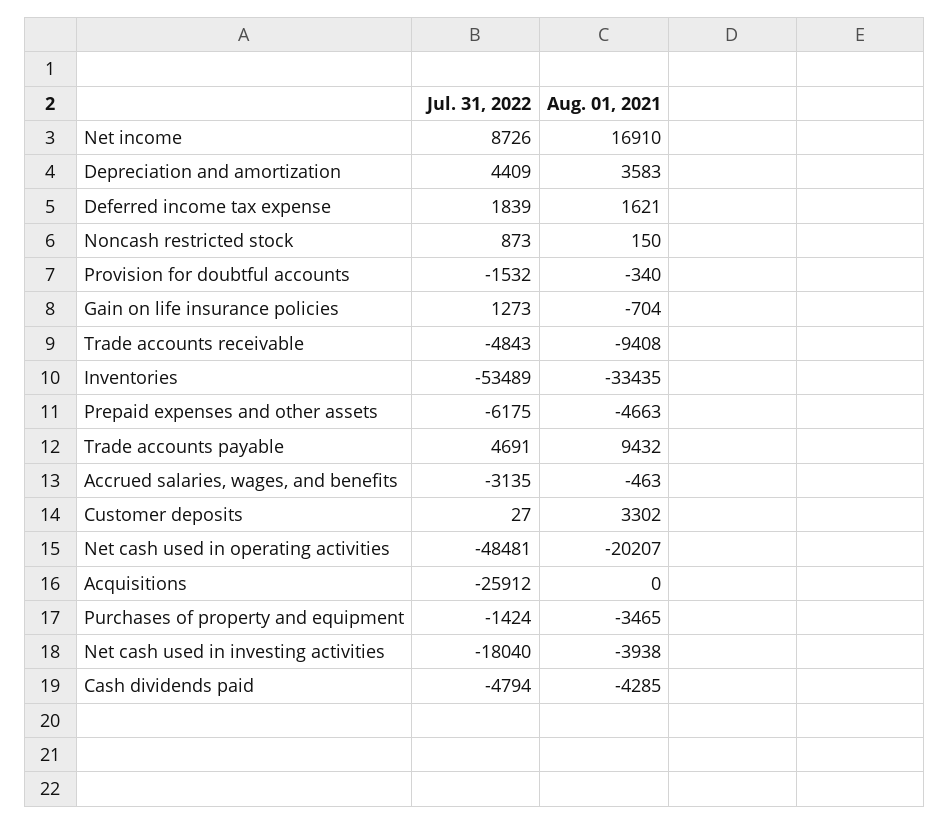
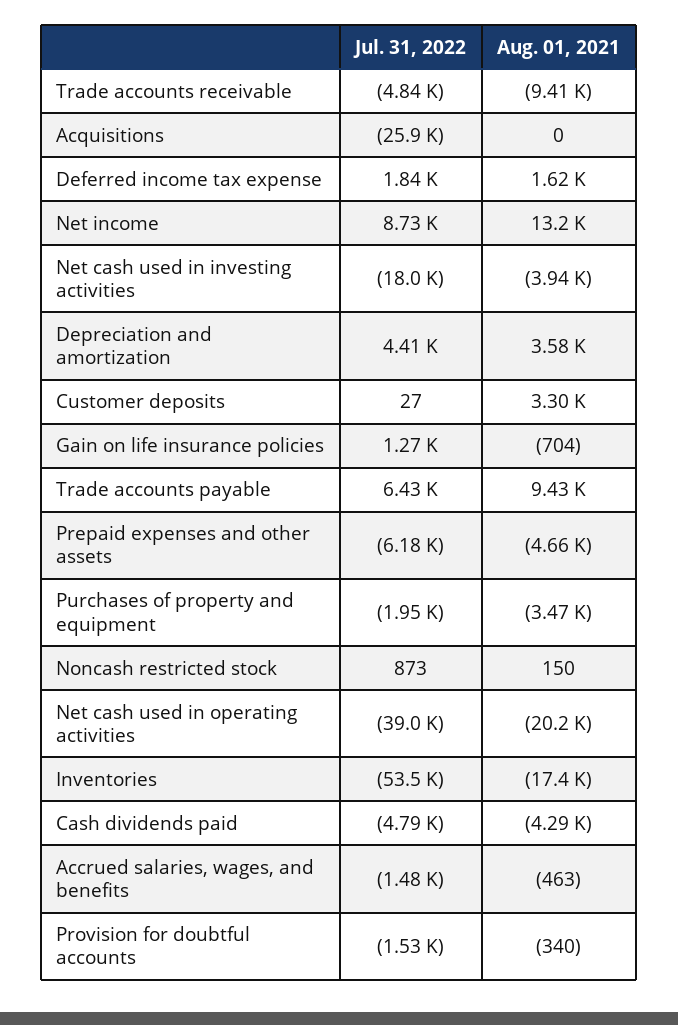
  {
    "Jul. 31, 2022": {
      "Net income": 8726,
      "Depreciation and amortization": 4409,
      "Deferred income tax expense": 1839,
      "Noncash restricted stock": 873,
      "Provision for doubtful accounts": -1532,
      "Gain on life insurance policies": 1273,
      "Trade accounts receivable": -4843,
      "Inventories": -53489,
      "Prepaid expenses and other assets": -6175,
-     "Trade accounts payable": 4691,
+     "Trade accounts payable": 6430,
-     "Accrued salaries, wages, and benefits": -3135,
+     "Accrued salaries, wages, and benefits": -1480,
      "Customer deposits": 27,
-     "Net cash used in operating activities": -48481,
+     "Net cash used in operating activities": -39000,
      "Acquisitions": -25912,
-     "Purchases of property and equipment": -1424,
+     "Purchases of property and equipment": -1950,
      "Net cash used in investing activities": -18040,
      "Cash dividends paid": -4794
    },
    "Aug. 01, 2021": {
-     "Net income": 16910,
+     "Net income": 13200,
      "Depreciation and amortization": 3583,
      "Deferred income tax expense": 1621,
      "Noncash restricted stock": 150,
      "Provision for doubtful accounts": -340,
      "Gain on life insurance policies": -704,
      "Trade accounts receivable": -9408,
-     "Inventories": -33435,
+     "Inventories": -17400,
      "Prepaid expenses and other assets": -4663,
      "Trade accounts payable": 9432,
      "Accrued salaries, wages, and benefits": -463,
      "Customer deposits": 3302,
      "Net cash used in operating activities": -20207,
      "Acquisitions": 0,
      "Purchases of property and equipment": -3465,
      "Net cash used in investing activities": -3938,
      "Cash dividends paid": -4285
    }
  }

